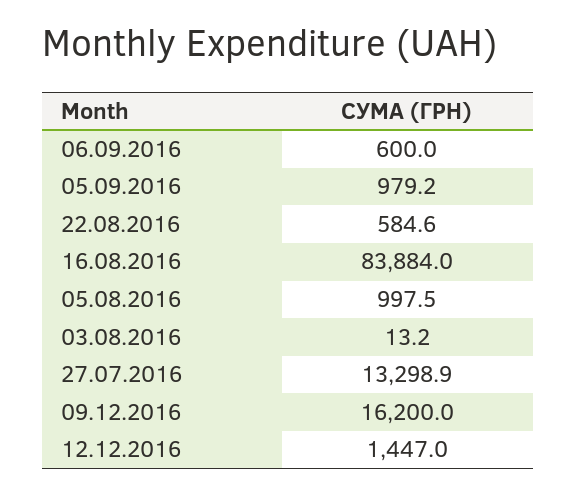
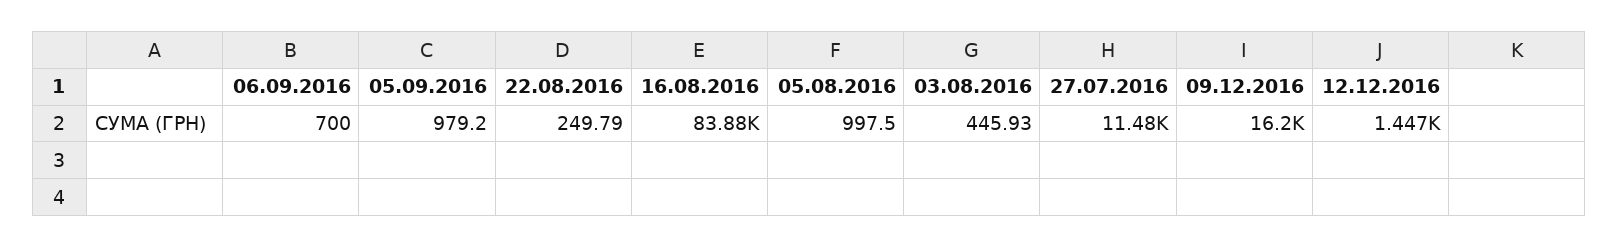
  {
-   "06.09.2016": 600,
+   "06.09.2016": 700,
    "05.09.2016": 979.2,
-   "22.08.2016": 584.6,
+   "22.08.2016": 249.79,
    "16.08.2016": 83884,
    "05.08.2016": 997.5,
-   "03.08.2016": 13.2,
+   "03.08.2016": 445.93,
-   "27.07.2016": 13298.9,
+   "27.07.2016": 11480,
    "09.12.2016": 16200,
    "12.12.2016": 1447
  }

